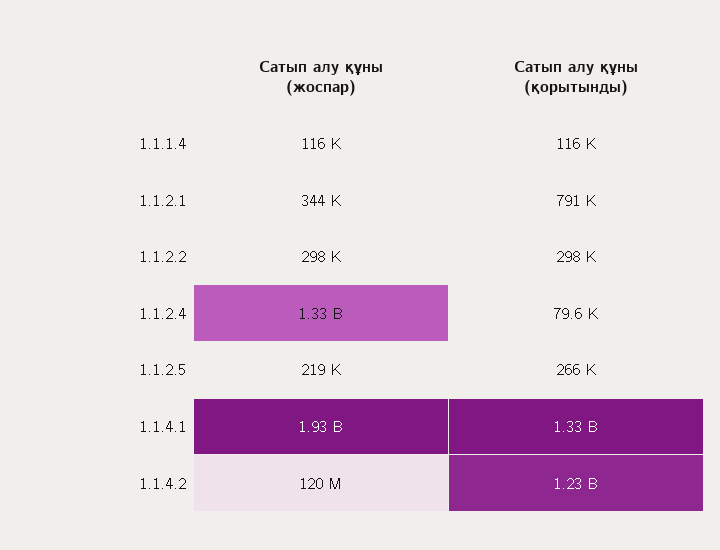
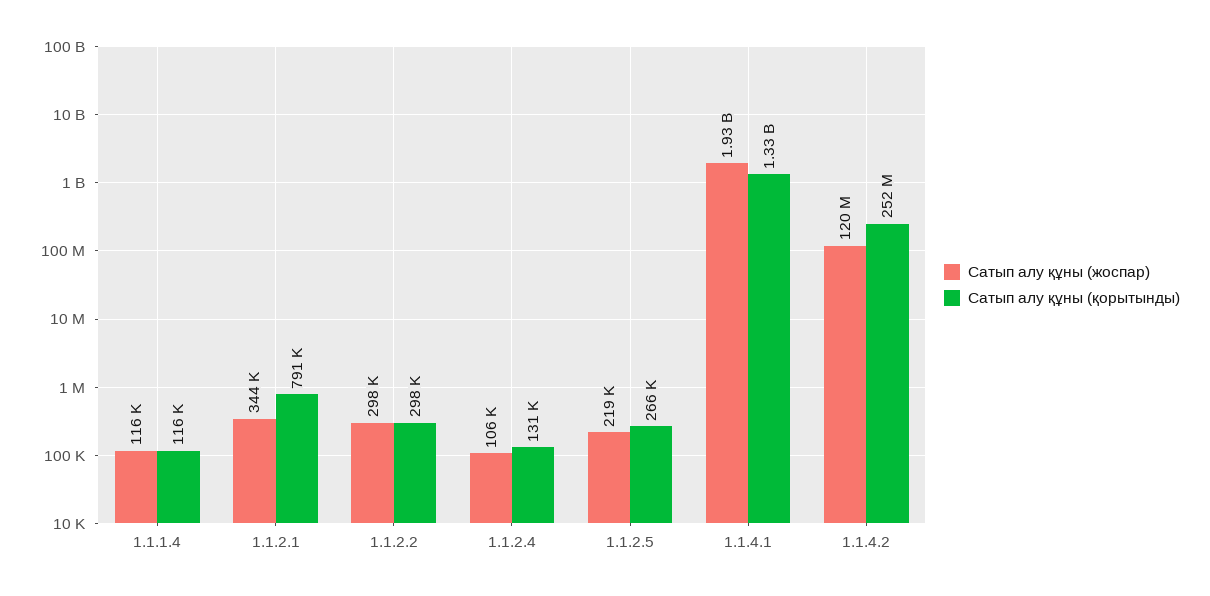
  {
    "Сатып алу құны (жоспар)": {
      "1.1.1.4": 116000,
      "1.1.2.1": 344000,
      "1.1.2.2": 298000,
-     "1.1.2.4": 1330000000,
+     "1.1.2.4": 106000,
      "1.1.2.5": 219000,
      "1.1.4.1": 1930000000,
      "1.1.4.2": 120000000
    },
    "Сатып алу құны (қорытынды)": {
      "1.1.1.4": 116000,
      "1.1.2.1": 791000,
      "1.1.2.2": 298000,
-     "1.1.2.4": 79600,
+     "1.1.2.4": 131000,
      "1.1.2.5": 266000,
      "1.1.4.1": 1330000000,
-     "1.1.4.2": 1230000000
+     "1.1.4.2": 252000000
    }
  }

